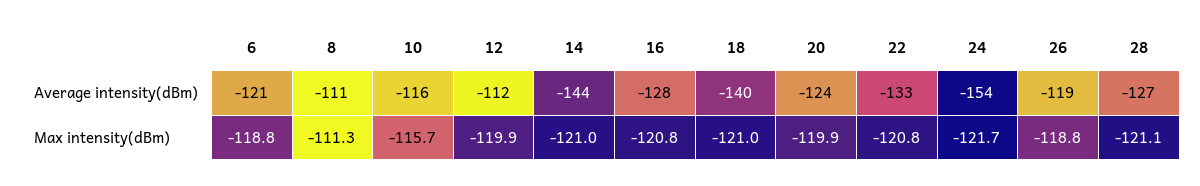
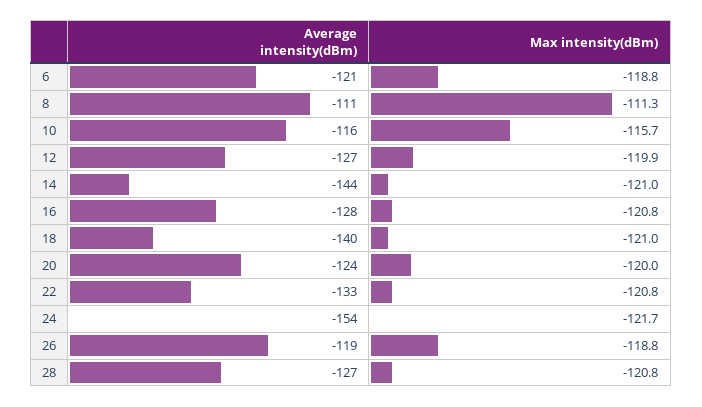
  {
    "6": {
      "Average intensity(dBm)": -121,
      "Max intensity(dBm)": -118.8
    },
    "8": {
      "Average intensity(dBm)": -111,
      "Max intensity(dBm)": -111.3
    },
    "10": {
      "Average intensity(dBm)": -116,
      "Max intensity(dBm)": -115.7
    },
    "12": {
-     "Average intensity(dBm)": -112,
+     "Average intensity(dBm)": -127,
      "Max intensity(dBm)": -119.9
    },
    "14": {
      "Average intensity(dBm)": -144,
      "Max intensity(dBm)": -121
    },
    "16": {
      "Average intensity(dBm)": -128,
      "Max intensity(dBm)": -120.8
    },
    "18": {
      "Average intensity(dBm)": -140,
      "Max intensity(dBm)": -121
    },
    "20": {
      "Average intensity(dBm)": -124,
-     "Max intensity(dBm)": -119.9
+     "Max intensity(dBm)": -120
    },
    "22": {
      "Average intensity(dBm)": -133,
      "Max intensity(dBm)": -120.8
    },
    "24": {
      "Average intensity(dBm)": -154,
      "Max intensity(dBm)": -121.7
    },
    "26": {
      "Average intensity(dBm)": -119,
      "Max intensity(dBm)": -118.8
    },
    "28": {
      "Average intensity(dBm)": -127,
-     "Max intensity(dBm)": -121.1
+     "Max intensity(dBm)": -120.8
    }
  }

